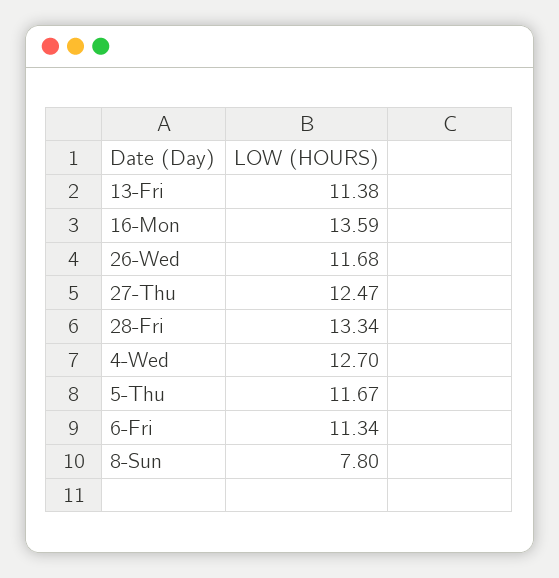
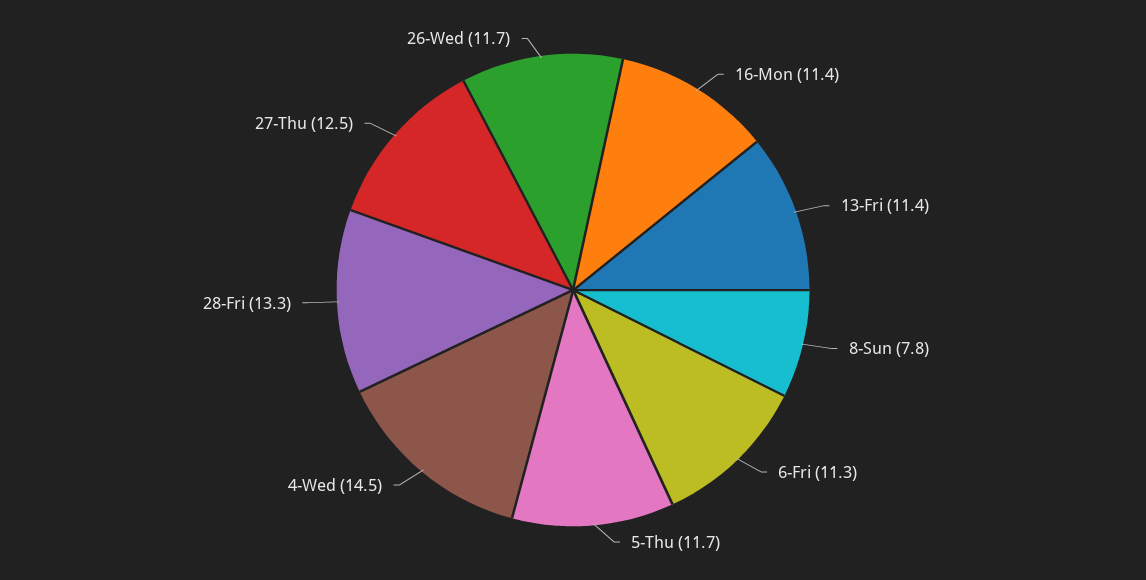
  {
    "13-Fri": 11.38,
-   "16-Mon": 13.59,
+   "16-Mon": 11.4,
    "26-Wed": 11.68,
    "27-Thu": 12.47,
    "28-Fri": 13.34,
-   "4-Wed": 12.7,
+   "4-Wed": 14.5,
    "5-Thu": 11.67,
    "6-Fri": 11.34,
    "8-Sun": 7.8
  }

